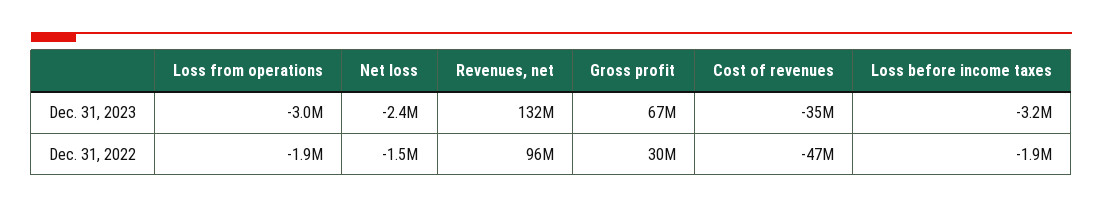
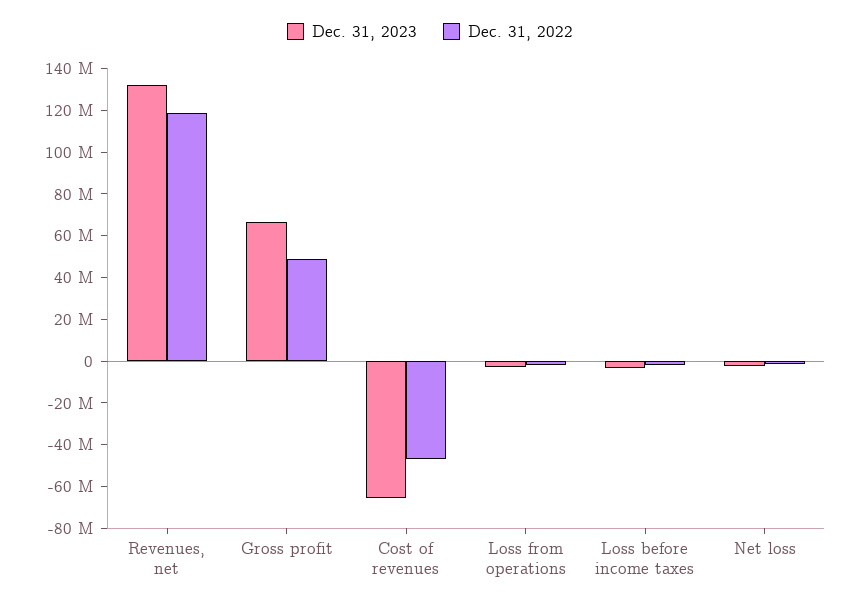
  {
    "Dec. 31, 2023": {
      "Loss from operations": -3000000,
      "Net loss": -2400000,
      "Revenues, net": 132000000,
      "Gross profit": 67000000,
-     "Cost of revenues": -35000000,
+     "Cost of revenues": -65000000,
      "Loss before income taxes": -3200000
    },
    "Dec. 31, 2022": {
      "Loss from operations": -1900000,
      "Net loss": -1500000,
-     "Revenues, net": 96000000,
+     "Revenues, net": 120000000,
-     "Gross profit": 30000000,
+     "Gross profit": 50000000,
      "Cost of revenues": -47000000,
      "Loss before income taxes": -1900000
    }
  }

